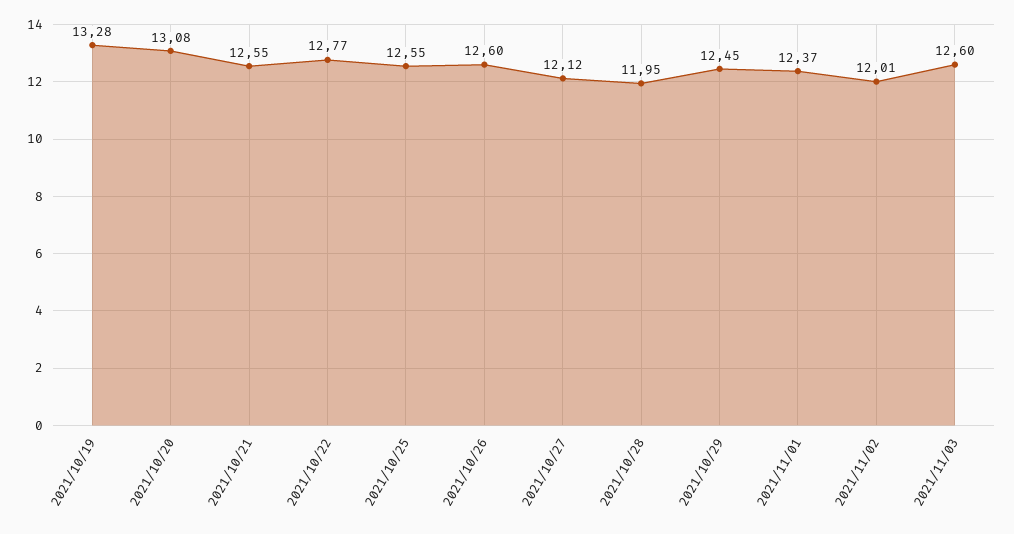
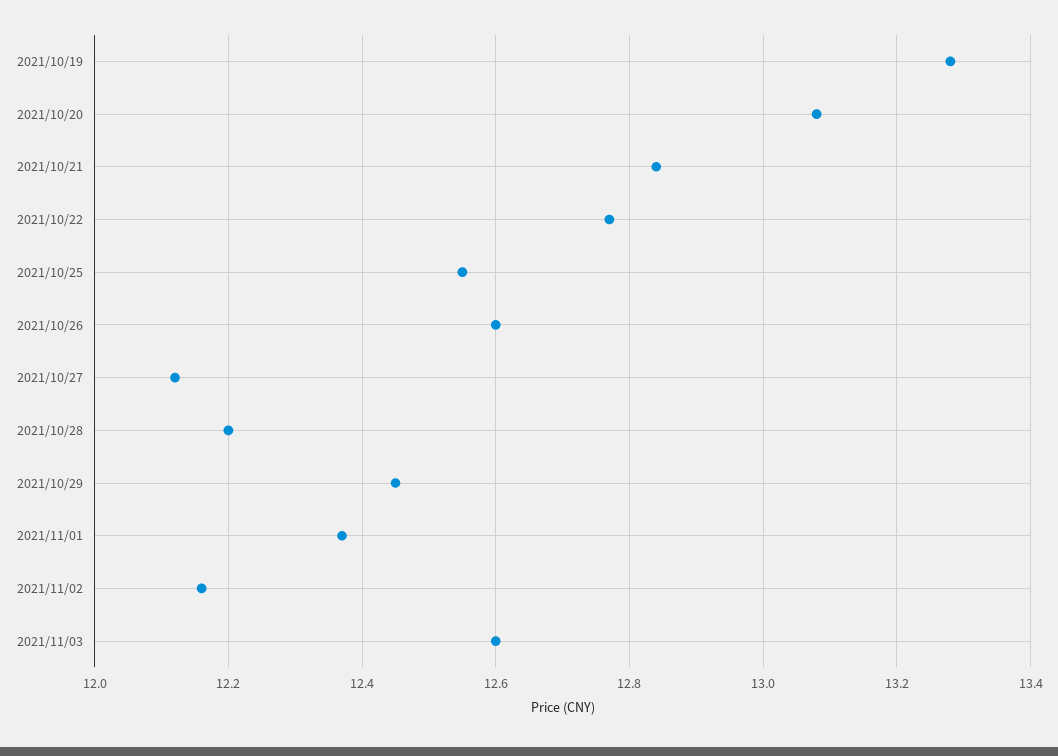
  {
    "2021/10/19": 13.28,
    "2021/10/20": 13.08,
-   "2021/10/21": 12.55,
+   "2021/10/21": 12.85,
    "2021/10/22": 12.77,
    "2021/10/25": 12.55,
    "2021/10/26": 12.6,
    "2021/10/27": 12.12,
-   "2021/10/28": 11.95,
+   "2021/10/28": 12.2,
    "2021/10/29": 12.45,
    "2021/11/01": 12.37,
-   "2021/11/02": 12.01,
+   "2021/11/02": 12.15,
    "2021/11/03": 12.6
  }

